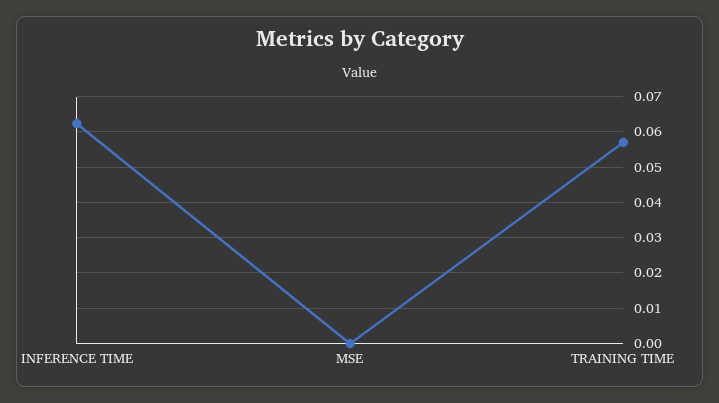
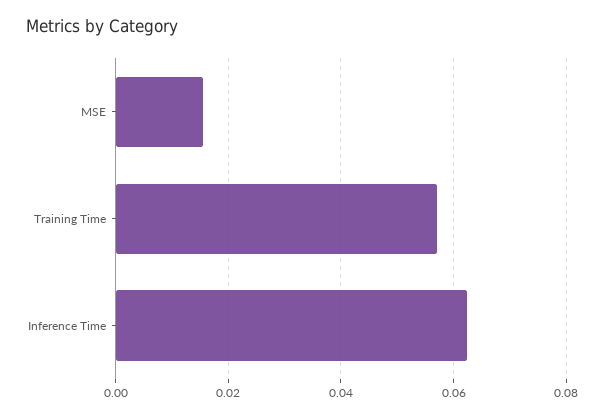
  {
    "INFERENCE TIME": 0.062,
-   "MSE": 0,
+   "MSE": 0.016,
    "TRAINING TIME": 0.058
  }

